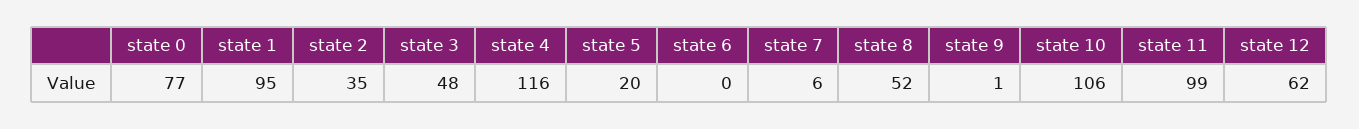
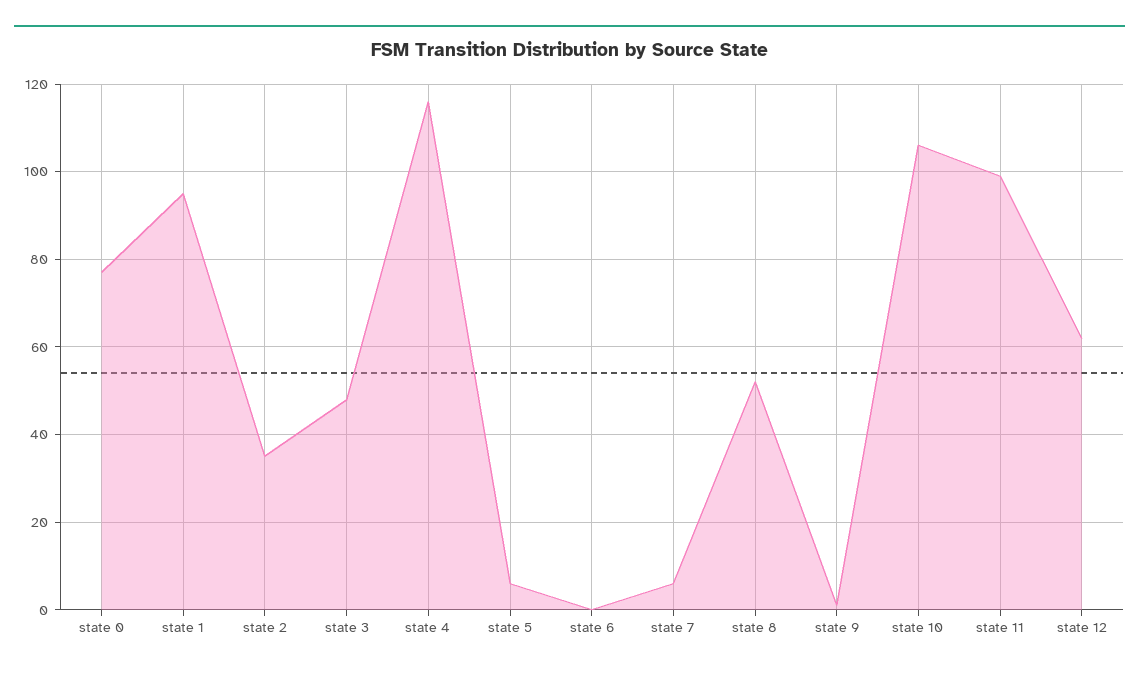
  {
    "state 0": 77,
    "state 1": 95,
    "state 2": 35,
    "state 3": 48,
    "state 4": 116,
-   "state 5": 20,
+   "state 5": 5,
    "state 6": 0,
    "state 7": 6,
    "state 8": 52,
    "state 9": 1,
    "state 10": 106,
    "state 11": 99,
    "state 12": 62
  }

